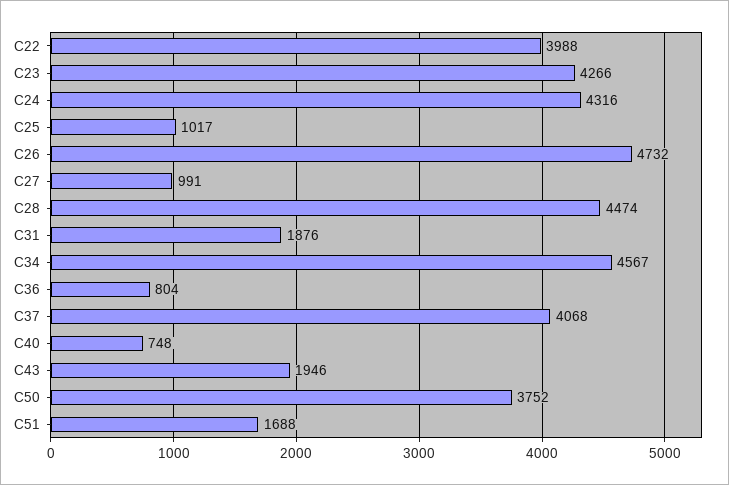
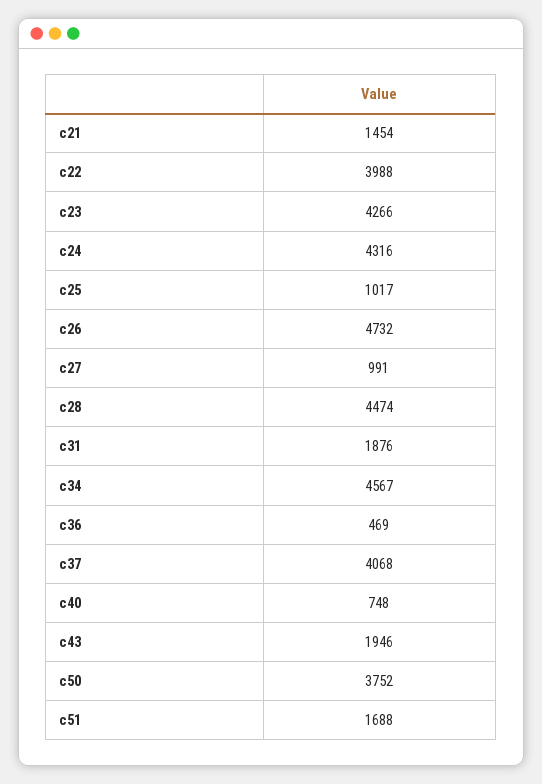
  {
    "C22": 3988,
    "C23": 4266,
    "C24": 4316,
    "C25": 1017,
    "C26": 4732,
    "C27": 991,
    "C28": 4474,
    "C31": 1876,
    "C34": 4567,
-   "C36": 804,
+   "C36": 469,
    "C37": 4068,
    "C40": 748,
    "C43": 1946,
    "C50": 3752,
-   "C51": 1688
+   "C51": 1688,
+   "c21": 1454
  }

